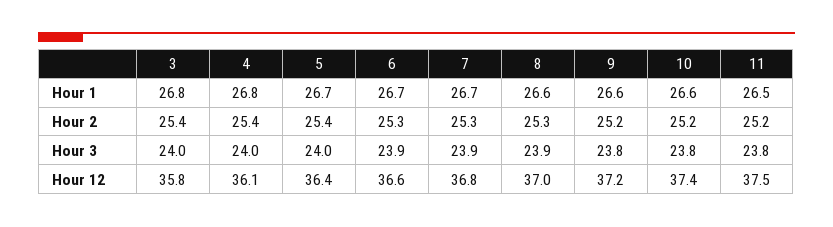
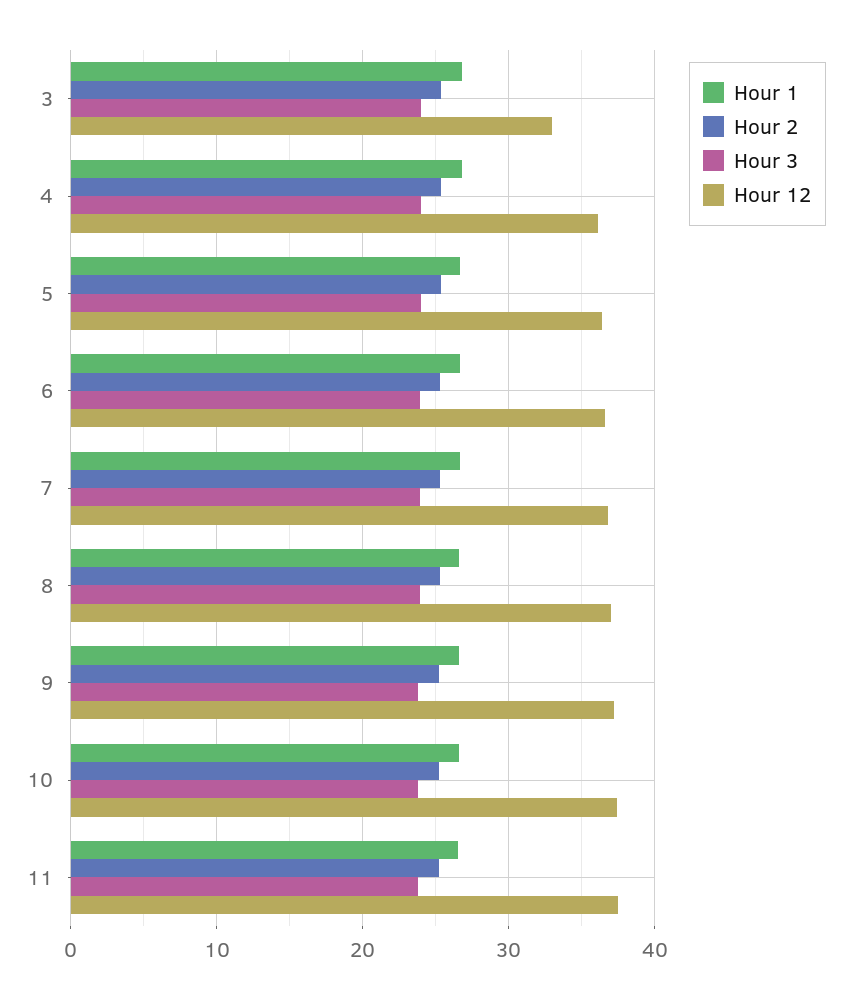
  {
    "Hour 1": {
      "3": 26.8,
      "4": 26.8,
      "5": 26.7,
      "6": 26.7,
      "7": 26.7,
      "8": 26.6,
      "9": 26.6,
      "10": 26.6,
      "11": 26.5
    },
    "Hour 2": {
      "3": 25.4,
      "4": 25.4,
      "5": 25.4,
      "6": 25.3,
      "7": 25.3,
      "8": 25.3,
      "9": 25.2,
      "10": 25.2,
      "11": 25.2
    },
    "Hour 3": {
      "3": 24,
      "4": 24,
      "5": 24,
      "6": 23.9,
      "7": 23.9,
      "8": 23.9,
      "9": 23.8,
      "10": 23.8,
      "11": 23.8
    },
    "Hour 12": {
-     "3": 35.8,
+     "3": 33,
      "4": 36.1,
      "5": 36.4,
      "6": 36.6,
      "7": 36.8,
      "8": 37,
      "9": 37.2,
      "10": 37.4,
      "11": 37.5
    }
  }

